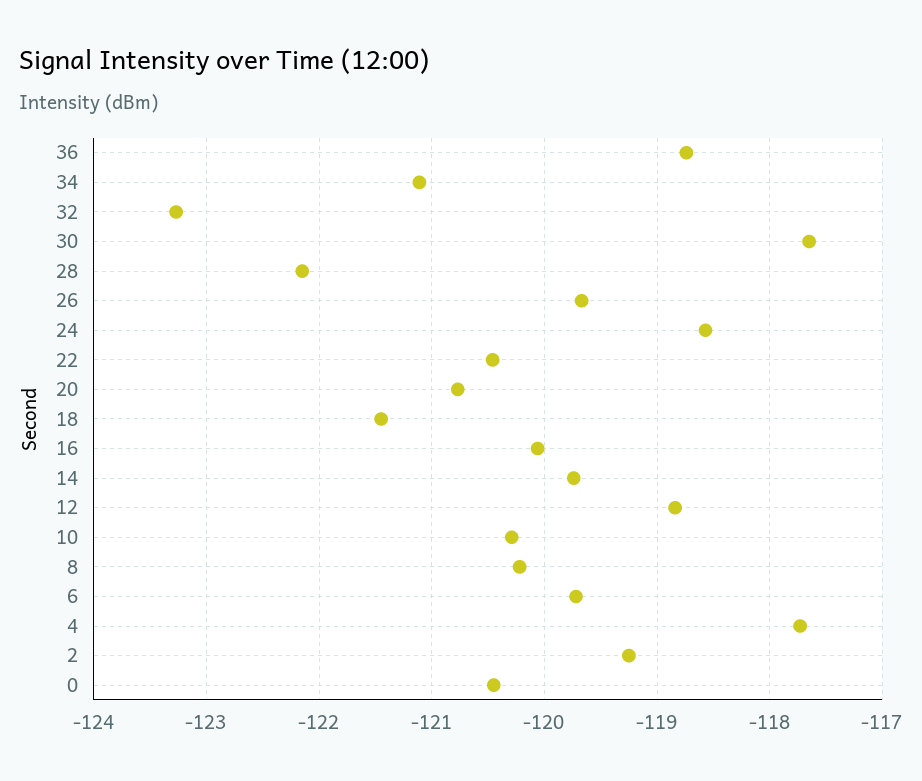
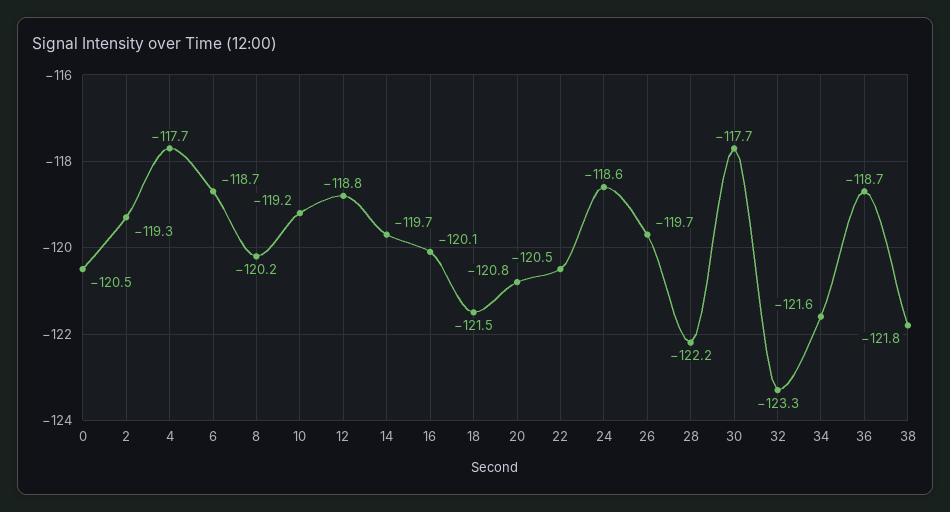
  {
    "36": -118.7,
-   "34": -121.1,
+   "34": -121.6,
    "32": -123.3,
    "30": -117.7,
    "28": -122.2,
    "26": -119.7,
    "24": -118.6,
    "22": -120.5,
    "20": -120.8,
    "18": -121.5,
    "16": -120.1,
    "14": -119.7,
    "12": -118.8,
-   "10": -120.3,
+   "10": -119.2,
    "8": -120.2,
-   "6": -119.7,
+   "6": -118.7,
    "4": -117.7,
    "2": -119.3,
-   "0": -120.5
+   "0": -120.5,
+   "38": -121.8
  }

